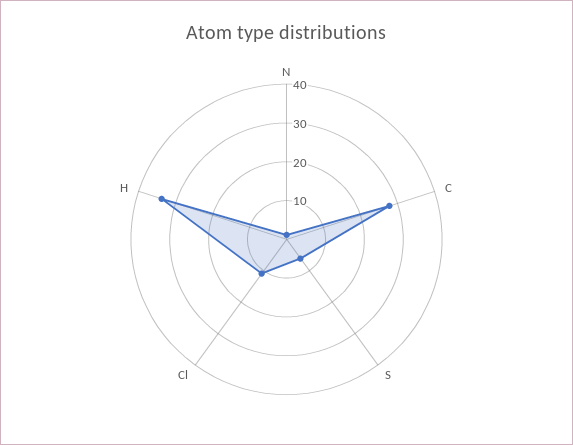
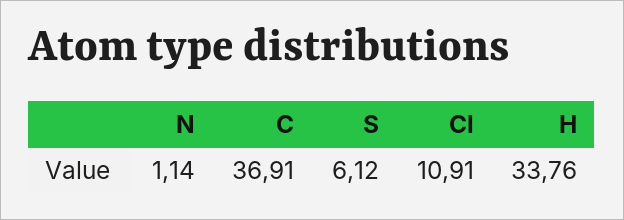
  {
    "N": 1.14,
-   "C": 27.5,
+   "C": 36.91,
    "S": 6.12,
    "Cl": 10.91,
    "H": 33.76
  }

